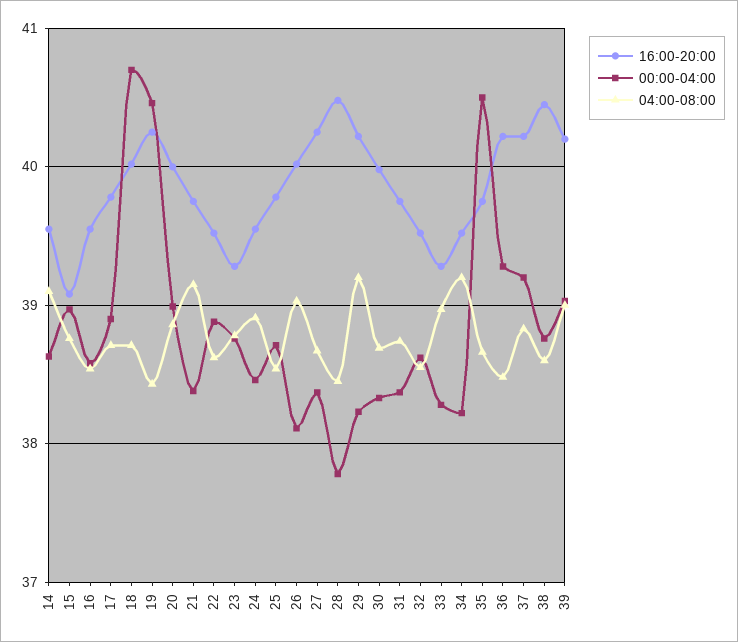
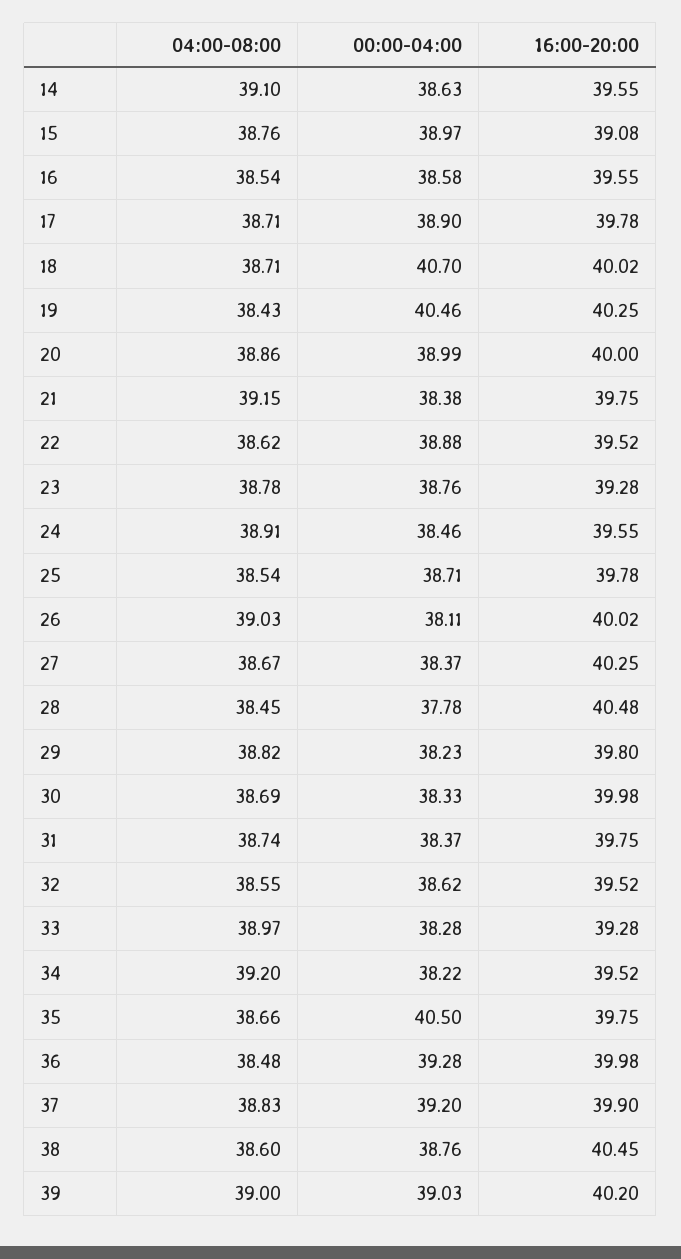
  {
    "16:00-20:00": {
      "14": 39.55,
      "15": 39.08,
      "16": 39.55,
      "17": 39.78,
      "18": 40.02,
      "19": 40.25,
      "20": 40,
      "21": 39.75,
      "22": 39.52,
      "23": 39.28,
      "24": 39.55,
      "25": 39.78,
      "26": 40.02,
      "27": 40.25,
      "28": 40.48,
-     "29": 40.2,
+     "29": 39.8,
      "30": 39.98,
      "31": 39.75,
      "32": 39.52,
      "33": 39.28,
      "34": 39.52,
      "35": 39.75,
-     "36": 40.2,
+     "36": 39.98,
-     "37": 40.2,
+     "37": 39.9,
      "38": 40.45,
      "39": 40.2
    },
    "00:00-04:00": {
      "14": 38.63,
      "15": 38.97,
      "16": 38.58,
      "17": 38.9,
      "18": 40.7,
      "19": 40.46,
      "20": 38.99,
      "21": 38.38,
      "22": 38.88,
      "23": 38.76,
      "24": 38.46,
      "25": 38.71,
      "26": 38.11,
      "27": 38.37,
      "28": 37.78,
      "29": 38.23,
      "30": 38.33,
      "31": 38.37,
      "32": 38.62,
      "33": 38.28,
      "34": 38.22,
      "35": 40.5,
      "36": 39.28,
      "37": 39.2,
      "38": 38.76,
      "39": 39.03
    },
    "04:00-08:00": {
      "14": 39.1,
      "15": 38.76,
      "16": 38.54,
      "17": 38.71,
      "18": 38.71,
      "19": 38.43,
      "20": 38.86,
      "21": 39.15,
      "22": 38.62,
      "23": 38.78,
      "24": 38.91,
      "25": 38.54,
      "26": 39.03,
      "27": 38.67,
      "28": 38.45,
-     "29": 39.2,
+     "29": 38.82,
      "30": 38.69,
      "31": 38.74,
      "32": 38.55,
      "33": 38.97,
      "34": 39.2,
      "35": 38.66,
      "36": 38.48,
      "37": 38.83,
      "38": 38.6,
      "39": 39
    }
  }

